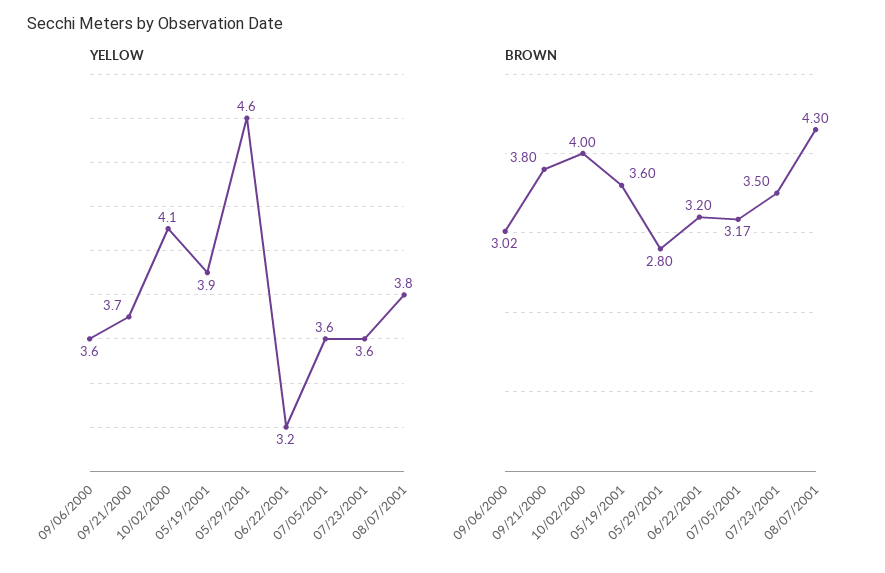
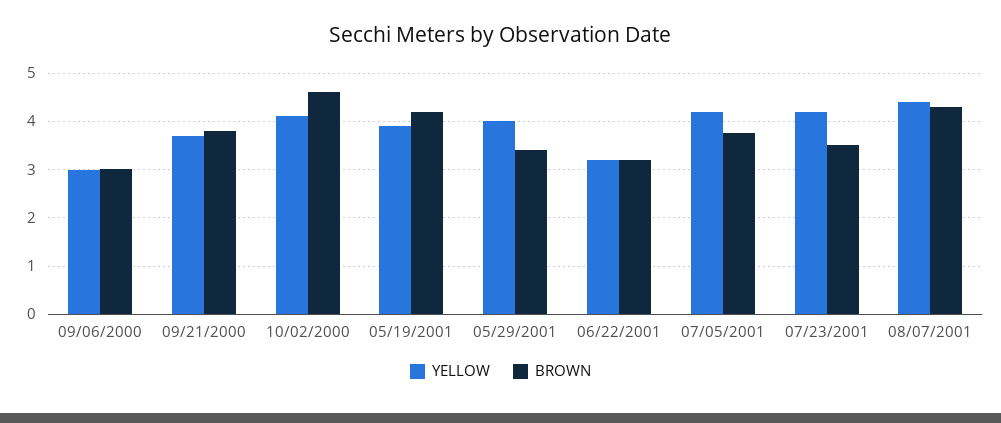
  {
    "YELLOW": {
-     "09/06/2000": 3.6,
+     "09/06/2000": 3,
      "09/21/2000": 3.7,
      "10/02/2000": 4.1,
      "05/19/2001": 3.9,
-     "05/29/2001": 4.6,
+     "05/29/2001": 4,
      "06/22/2001": 3.2,
-     "07/05/2001": 3.6,
+     "07/05/2001": 4.2,
-     "07/23/2001": 3.6,
+     "07/23/2001": 4.2,
-     "08/07/2001": 3.8
+     "08/07/2001": 4.4
    },
    "BROWN": {
      "09/06/2000": 3.02,
      "09/21/2000": 3.8,
-     "10/02/2000": 4,
+     "10/02/2000": 4.6,
-     "05/19/2001": 3.6,
+     "05/19/2001": 4.2,
-     "05/29/2001": 2.8,
+     "05/29/2001": 3.4,
      "06/22/2001": 3.2,
-     "07/05/2001": 3.17,
+     "07/05/2001": 3.8,
      "07/23/2001": 3.5,
      "08/07/2001": 4.3
    }
  }

